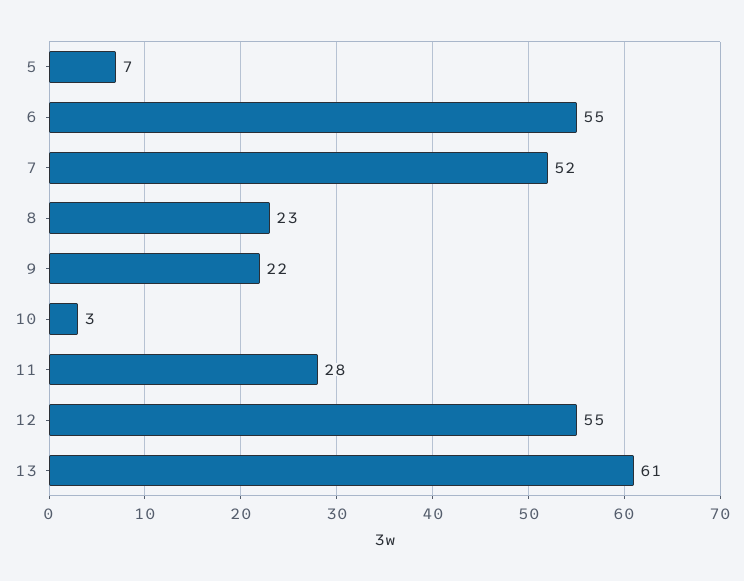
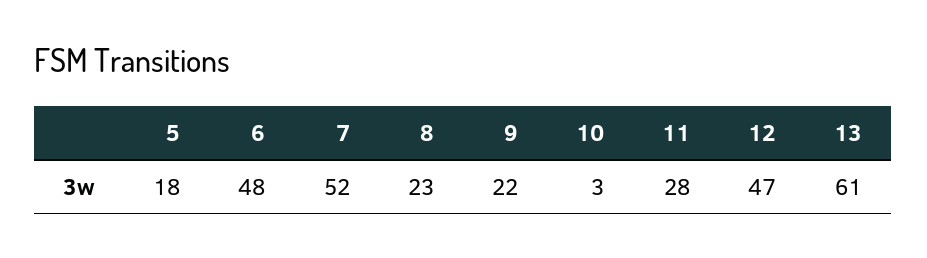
  {
-   "5": 7,
+   "5": 18,
-   "6": 55,
+   "6": 48,
    "7": 52,
    "8": 23,
    "9": 22,
    "10": 3,
    "11": 28,
-   "12": 55,
+   "12": 47,
    "13": 61
  }

